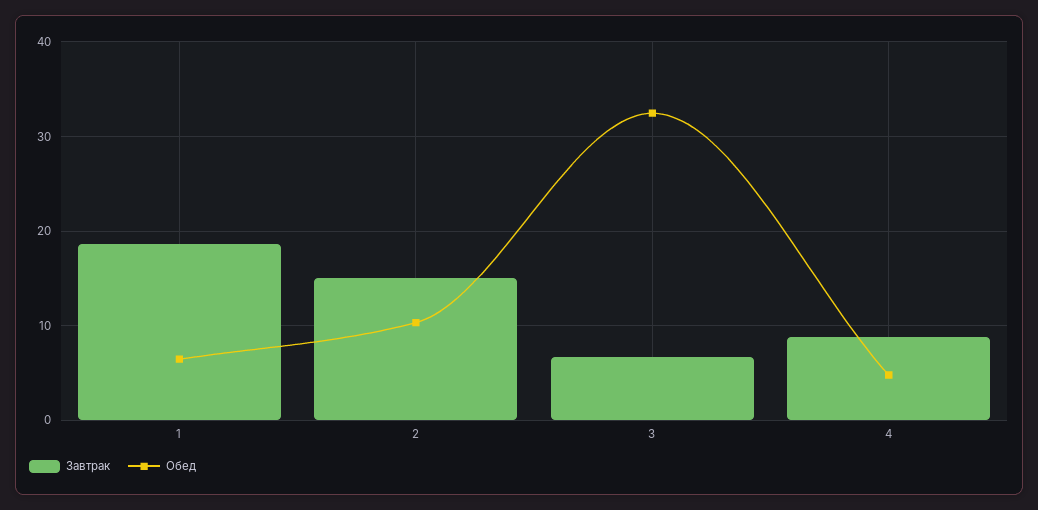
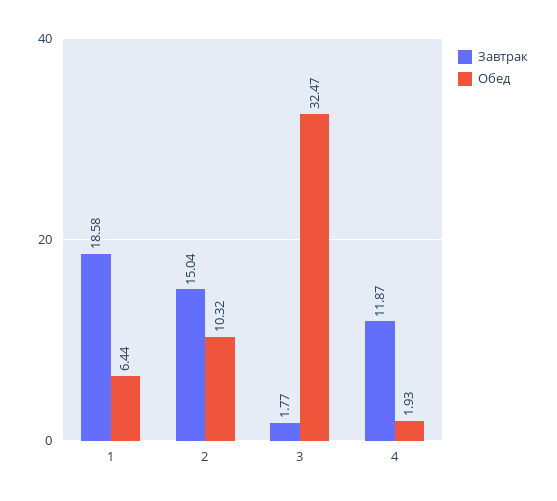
  {
    "Завтрак": {
      "1": 18.58,
      "2": 15.04,
-     "3": 7,
+     "3": 1.77,
-     "4": 9
+     "4": 11.87
    },
    "Обед": {
      "1": 6.44,
      "2": 10.32,
      "3": 32.47,
-     "4": 5
+     "4": 1.93
    }
  }

